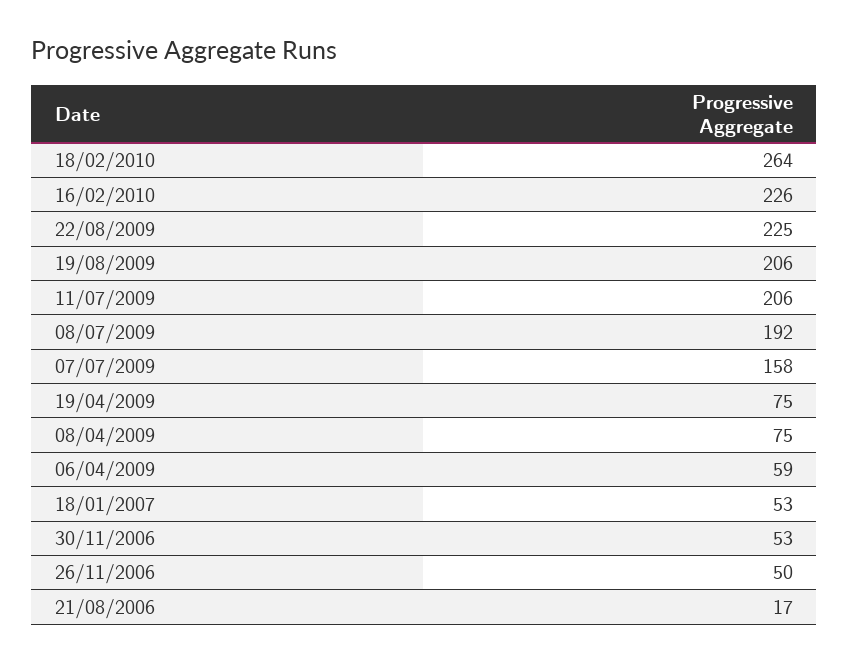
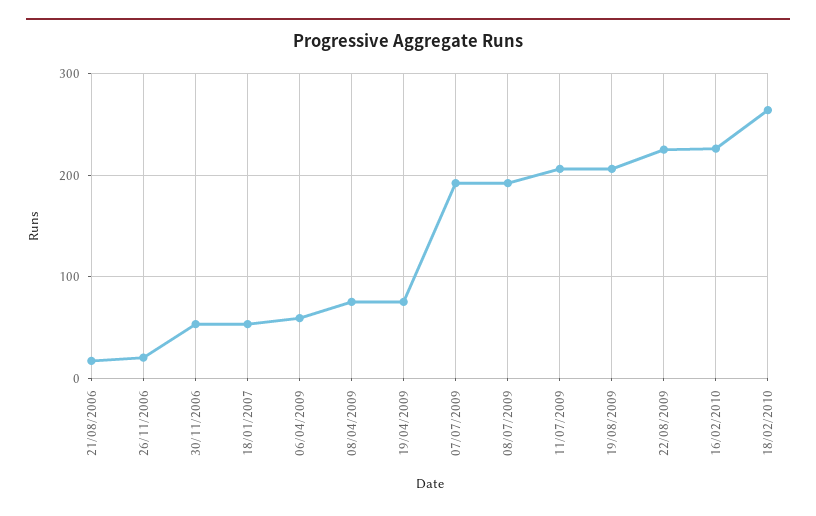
  {
    "18/02/2010": 264,
    "16/02/2010": 226,
    "22/08/2009": 225,
    "19/08/2009": 206,
    "11/07/2009": 206,
    "08/07/2009": 192,
-   "07/07/2009": 158,
+   "07/07/2009": 190,
    "19/04/2009": 75,
    "08/04/2009": 75,
    "06/04/2009": 59,
    "18/01/2007": 53,
    "30/11/2006": 53,
-   "26/11/2006": 50,
+   "26/11/2006": 20,
    "21/08/2006": 17
  }

